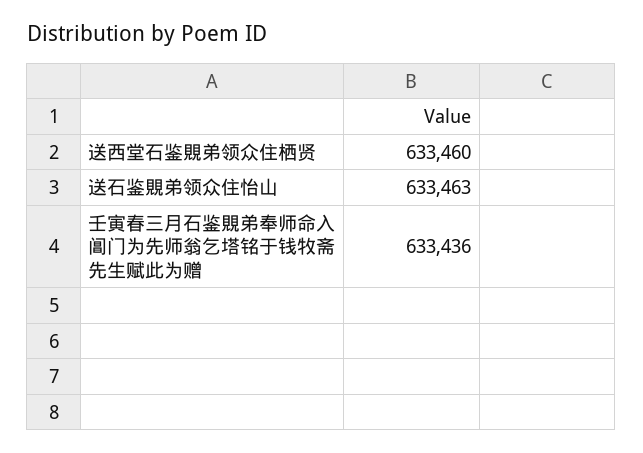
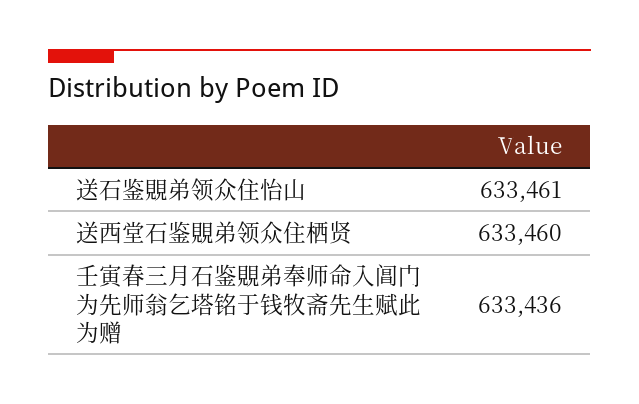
  {
    "送西堂石鉴覞弟领众住栖贤": 633460,
-   "送石鉴覞弟领众住怡山": 633463,
+   "送石鉴覞弟领众住怡山": 633461,
    "壬寅春三月石鉴覞弟奉师命入阊门为先师翁乞塔铭于钱牧斋先生赋此为赠": 633436
  }

